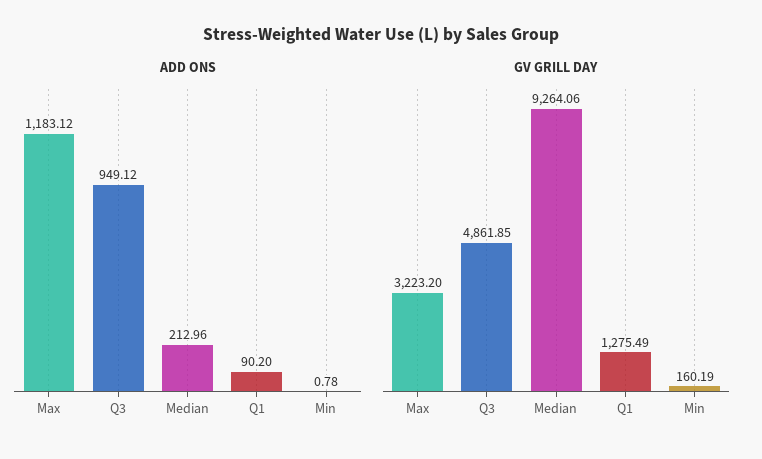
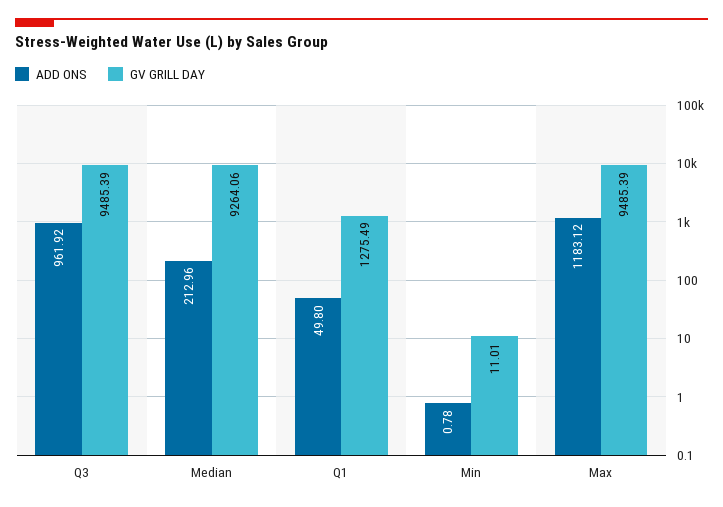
  {
    "ADD ONS": {
      "Max": 1183.12,
-     "Q3": 949.12,
+     "Q3": 961.92,
      "Median": 212.96,
-     "Q1": 90.2,
+     "Q1": 49.8,
      "Min": 0.78
    },
    "GV GRILL DAY": {
-     "Max": 3223.2,
+     "Max": 9485.39,
-     "Q3": 4861.85,
+     "Q3": 9485.39,
      "Median": 9264.06,
      "Q1": 1275.49,
-     "Min": 160.19
+     "Min": 11.01
    }
  }

